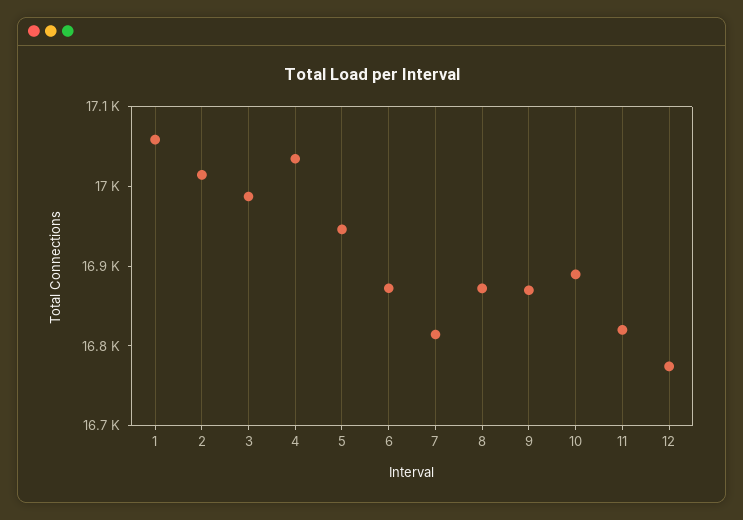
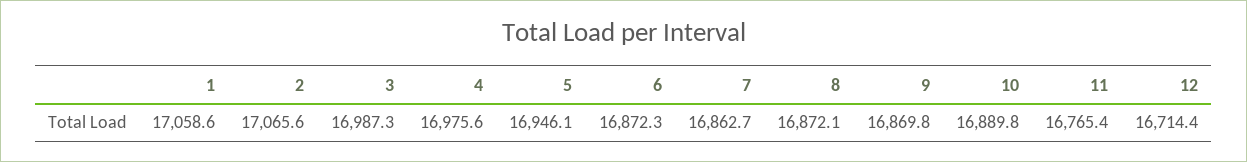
  {
    "1": 17058.6,
-   "2": 17020,
+   "2": 17065.6,
    "3": 16987.3,
-   "4": 17040,
+   "4": 16975.6,
    "5": 16946.1,
    "6": 16872.3,
-   "7": 16820,
+   "7": 16862.7,
    "8": 16872.1,
    "9": 16869.8,
    "10": 16889.8,
-   "11": 16820,
+   "11": 16765.4,
-   "12": 16780
+   "12": 16714.4
  }

